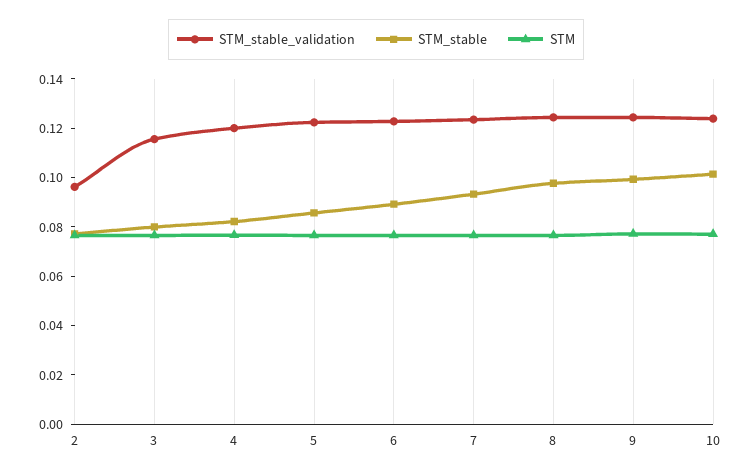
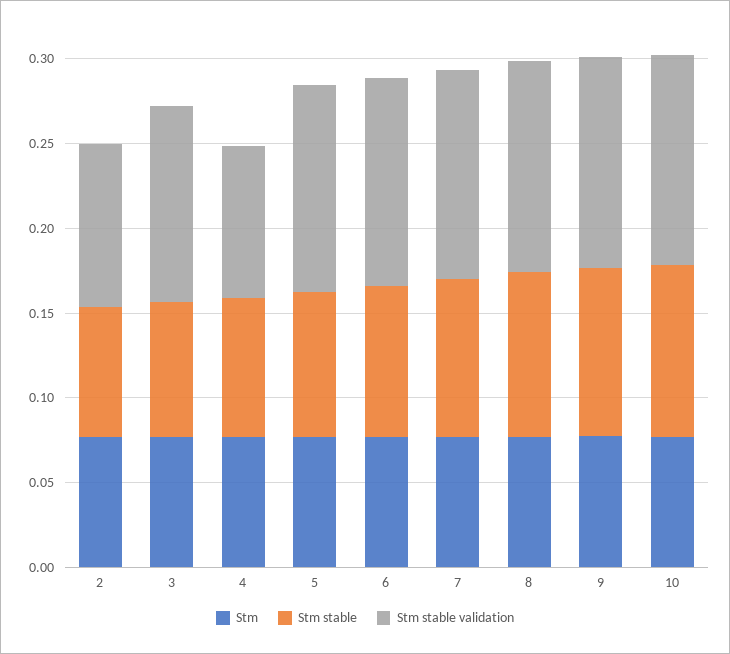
  {
    "STM_stable_validation": {
      "2": 0.095,
      "3": 0.115,
-     "4": 0.12,
+     "4": 0.09,
      "5": 0.12,
      "6": 0.125,
      "7": 0.125,
      "8": 0.125,
      "9": 0.125,
      "10": 0.125
    },
    "STM_stable": {
      "2": 0.075,
      "3": 0.08,
      "4": 0.08,
      "5": 0.085,
      "6": 0.09,
      "7": 0.095,
      "8": 0.1,
      "9": 0.1,
      "10": 0.1
    },
    "STM": {
      "2": 0.075,
      "3": 0.075,
      "4": 0.075,
      "5": 0.075,
      "6": 0.075,
      "7": 0.075,
      "8": 0.075,
      "9": 0.075,
      "10": 0.075
    }
  }

